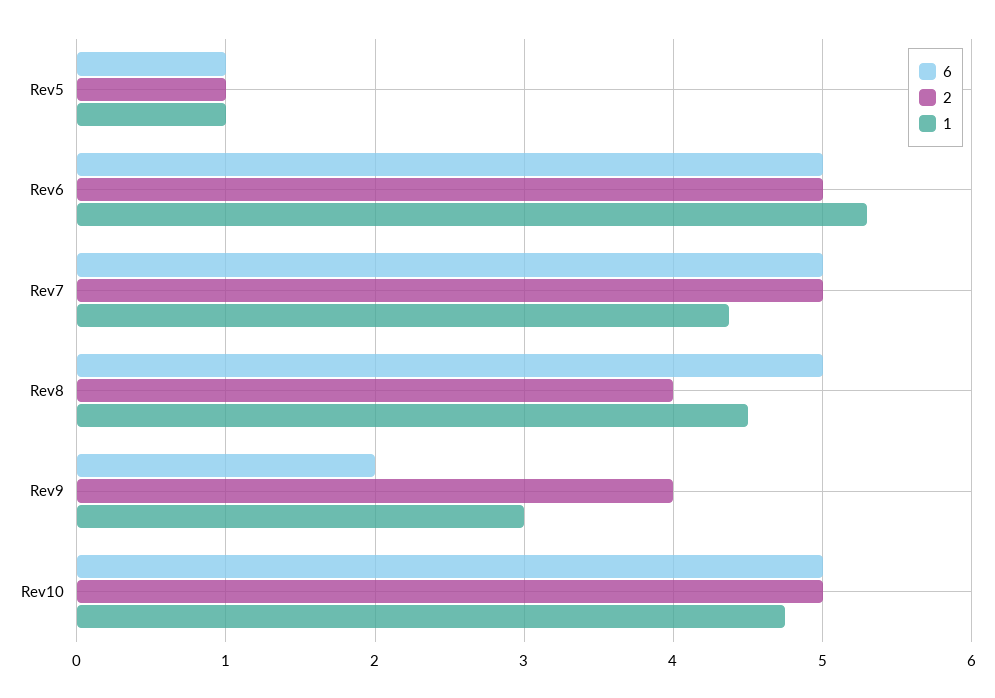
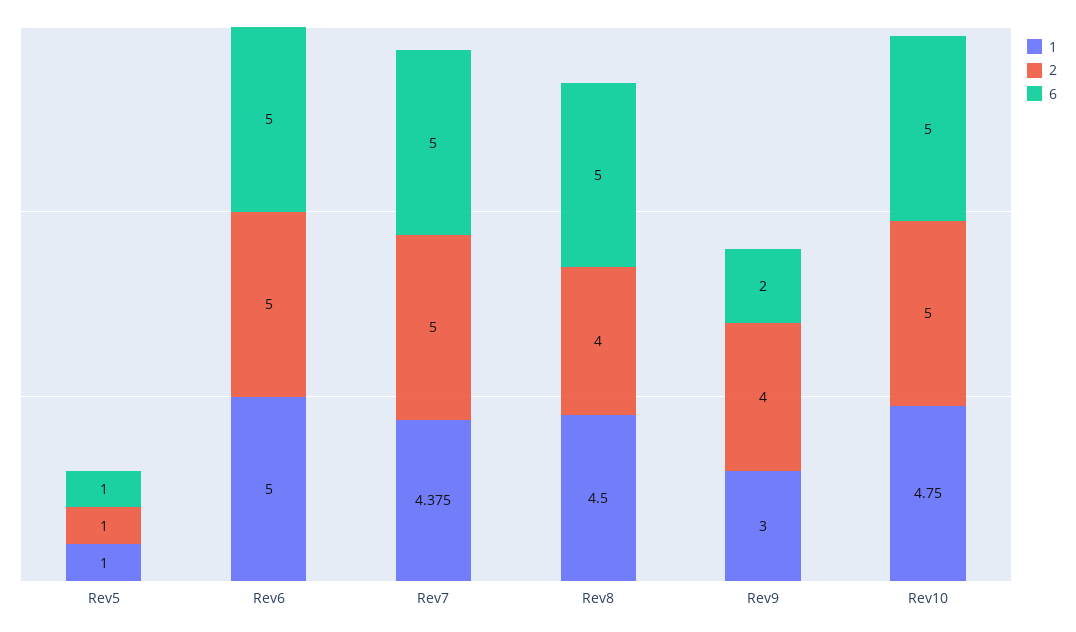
  {
    "6": {
      "Rev5": 1,
      "Rev6": 5,
      "Rev7": 5,
      "Rev8": 5,
      "Rev9": 2,
      "Rev10": 5
    },
    "2": {
      "Rev5": 1,
      "Rev6": 5,
      "Rev7": 5,
      "Rev8": 4,
      "Rev9": 4,
      "Rev10": 5
    },
    "1": {
      "Rev5": 1,
-     "Rev6": 5.3,
+     "Rev6": 5,
      "Rev7": 4.375,
      "Rev8": 4.5,
      "Rev9": 3,
      "Rev10": 4.75
    }
  }

